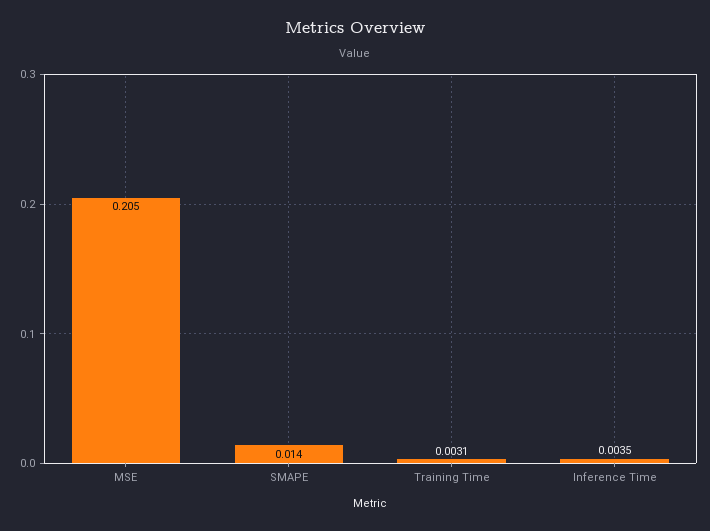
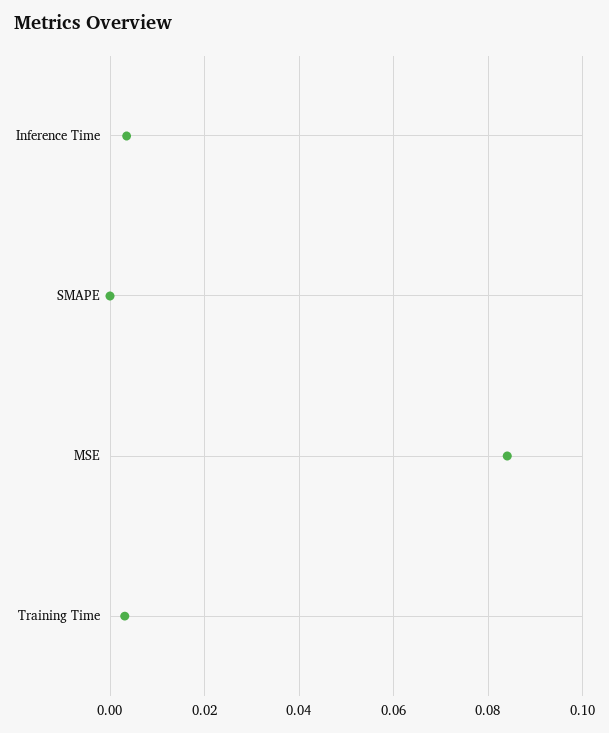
  {
-   "MSE": 0.205,
+   "MSE": 0.084,
-   "SMAPE": 0.014,
+   "SMAPE": 0,
    "Training Time": 0.0031,
    "Inference Time": 0.0035
  }

